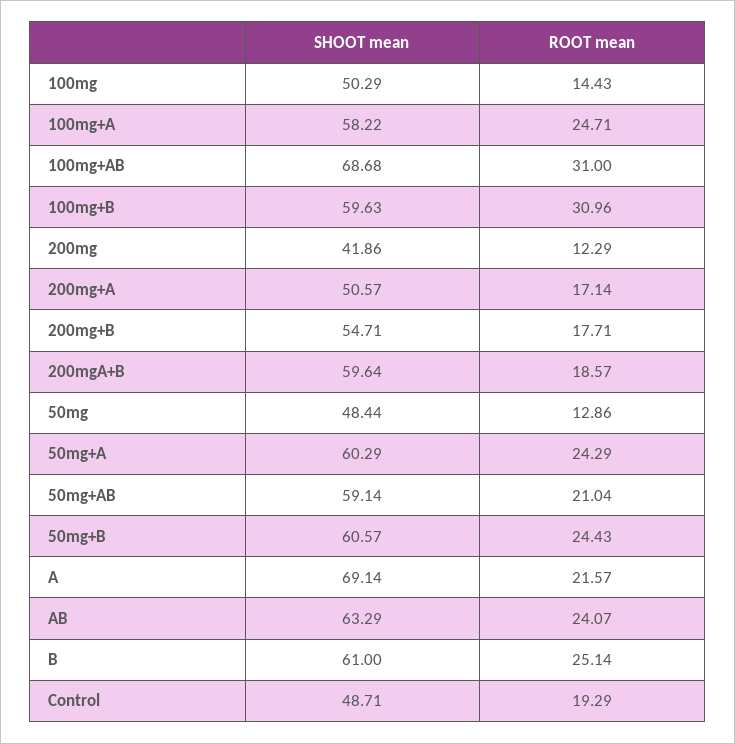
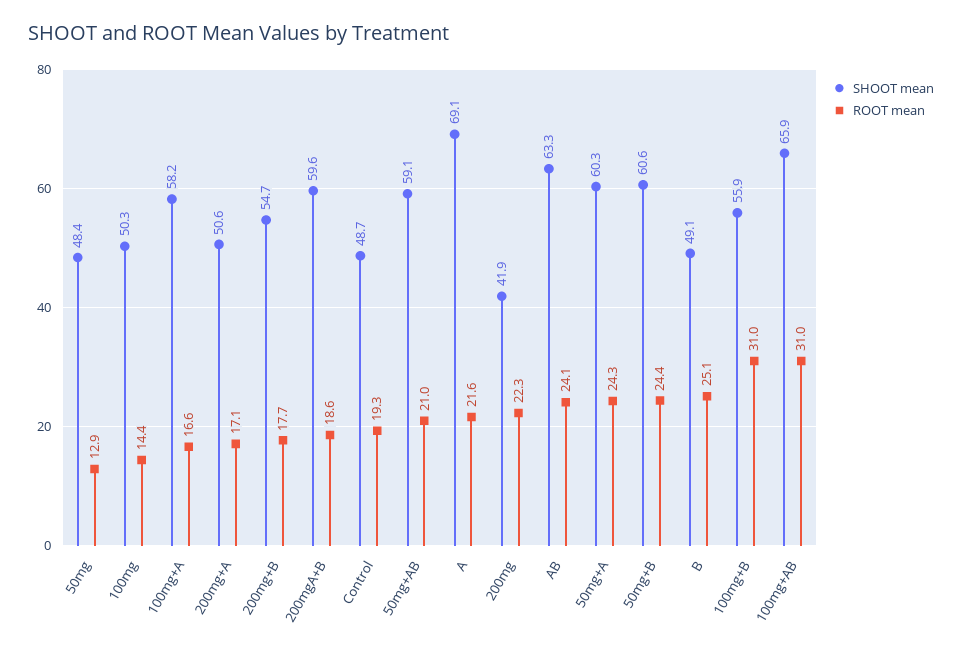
  {
    "SHOOT mean": {
      "100mg": 50.29,
      "100mg+A": 58.22,
-     "100mg+AB": 68.68,
+     "100mg+AB": 65.9,
-     "100mg+B": 59.63,
+     "100mg+B": 55.9,
      "200mg": 41.86,
      "200mg+A": 50.57,
      "200mg+B": 54.71,
      "200mgA+B": 59.64,
      "50mg": 48.44,
      "50mg+A": 60.29,
      "50mg+AB": 59.14,
      "50mg+B": 60.57,
      "A": 69.14,
      "AB": 63.29,
-     "B": 61,
+     "B": 49.1,
      "Control": 48.71
    },
    "ROOT mean": {
      "100mg": 14.43,
-     "100mg+A": 24.71,
+     "100mg+A": 16.6,
      "100mg+AB": 31,
      "100mg+B": 30.96,
-     "200mg": 12.29,
+     "200mg": 22.3,
      "200mg+A": 17.14,
      "200mg+B": 17.71,
      "200mgA+B": 18.57,
      "50mg": 12.86,
      "50mg+A": 24.29,
      "50mg+AB": 21.04,
      "50mg+B": 24.43,
      "A": 21.57,
      "AB": 24.07,
      "B": 25.14,
      "Control": 19.29
    }
  }

